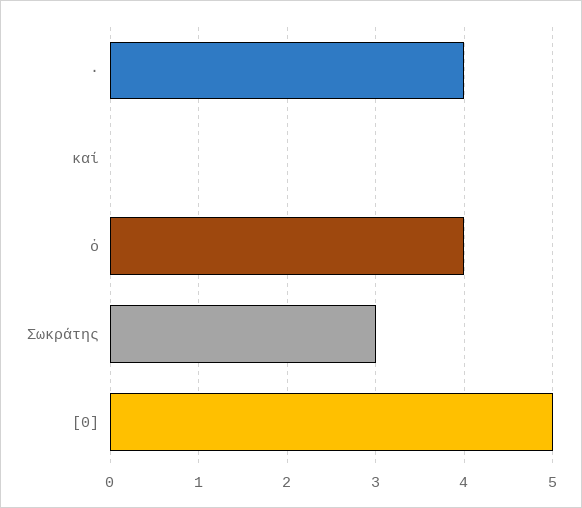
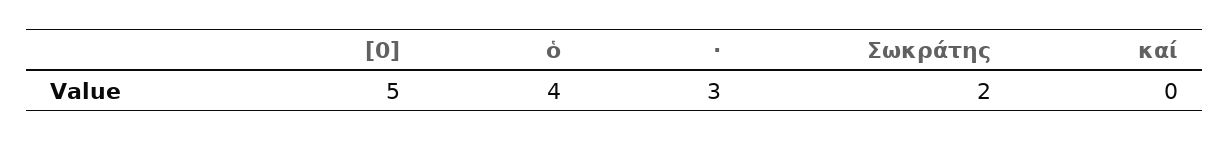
  {
-   "·": 4,
+   "·": 3,
    "καί": 0,
    "ὁ": 4,
-   "Σωκράτης": 3,
+   "Σωκράτης": 2,
    "[0]": 5
  }

